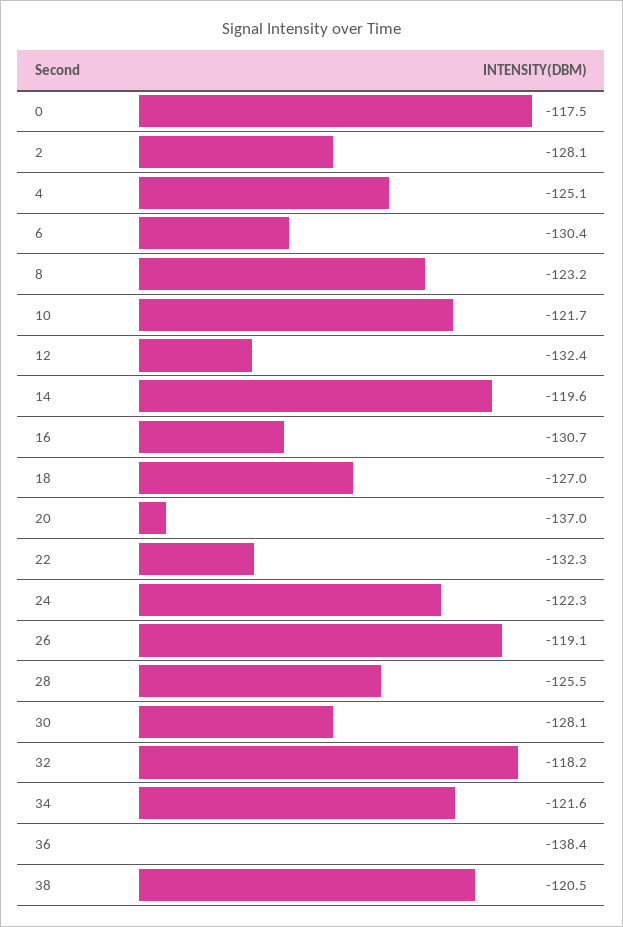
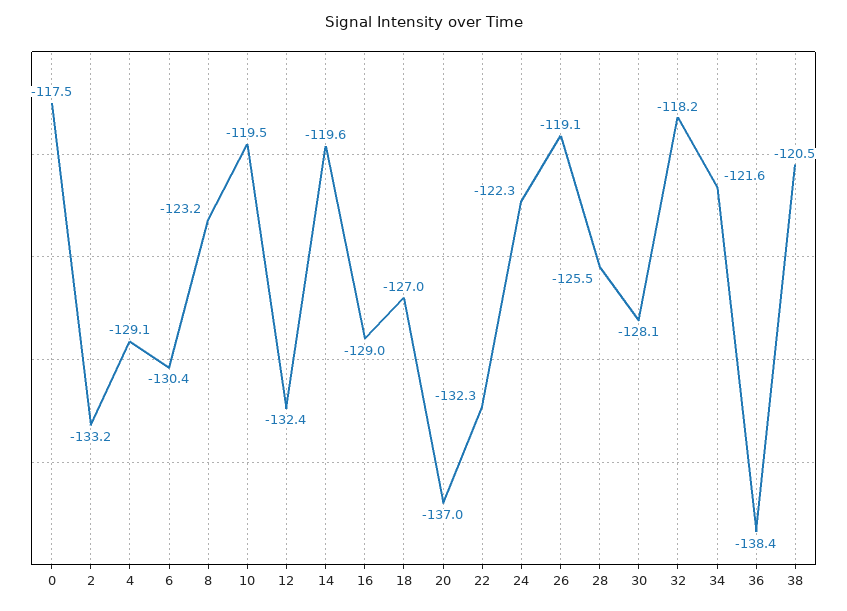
  {
    "0": -117.5,
-   "2": -128.1,
+   "2": -133.2,
-   "4": -125.1,
+   "4": -129.1,
    "6": -130.4,
    "8": -123.2,
-   "10": -121.7,
+   "10": -119.5,
    "12": -132.4,
    "14": -119.6,
-   "16": -130.7,
+   "16": -129,
    "18": -127,
    "20": -137,
    "22": -132.3,
    "24": -122.3,
    "26": -119.1,
    "28": -125.5,
    "30": -128.1,
    "32": -118.2,
    "34": -121.6,
    "36": -138.4,
    "38": -120.5
  }

